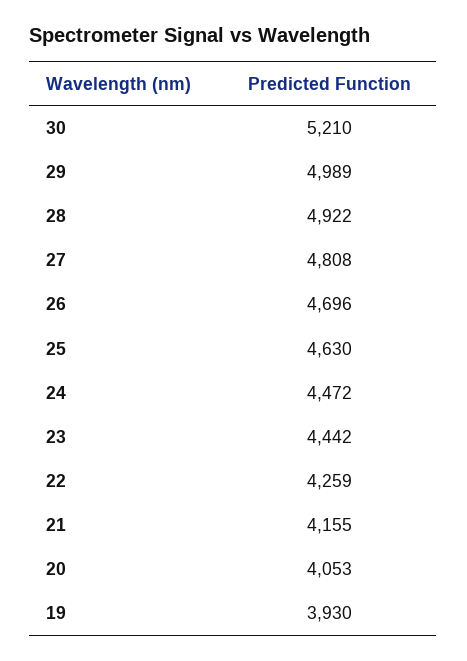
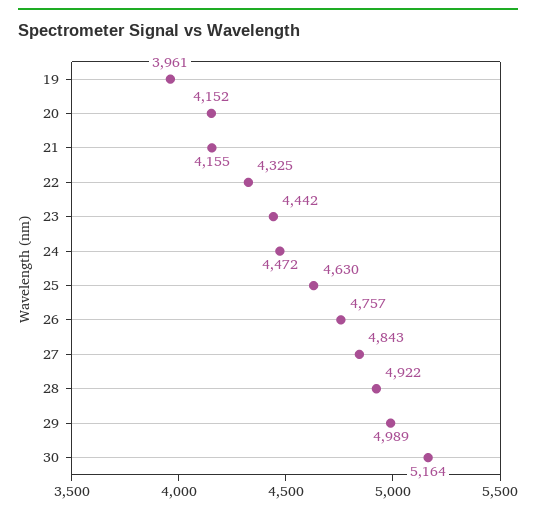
  {
-   "30": 5210,
+   "30": 5164,
    "29": 4989,
    "28": 4922,
-   "27": 4808,
+   "27": 4843,
-   "26": 4696,
+   "26": 4757,
    "25": 4630,
    "24": 4472,
    "23": 4442,
-   "22": 4259,
+   "22": 4325,
    "21": 4155,
-   "20": 4053,
+   "20": 4152,
-   "19": 3930
+   "19": 3961
  }

